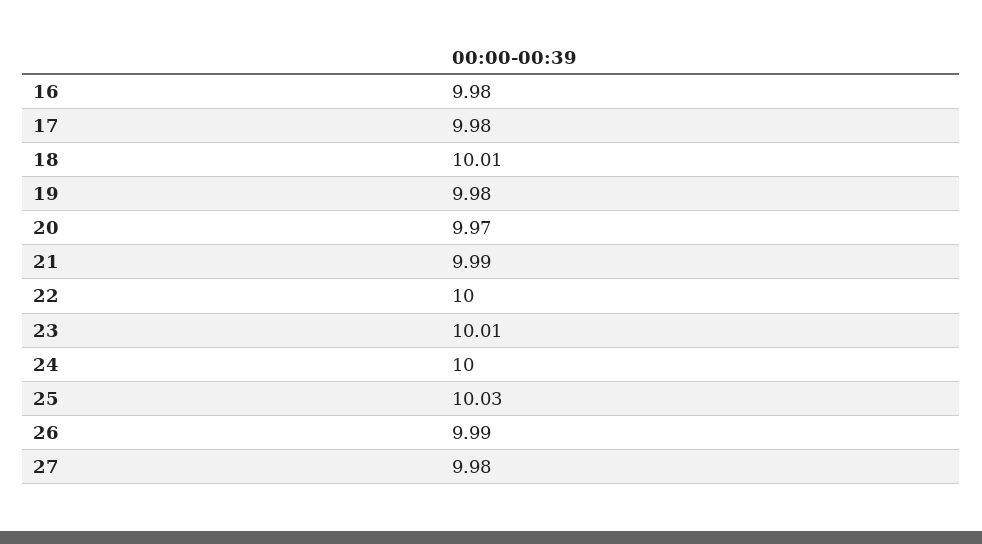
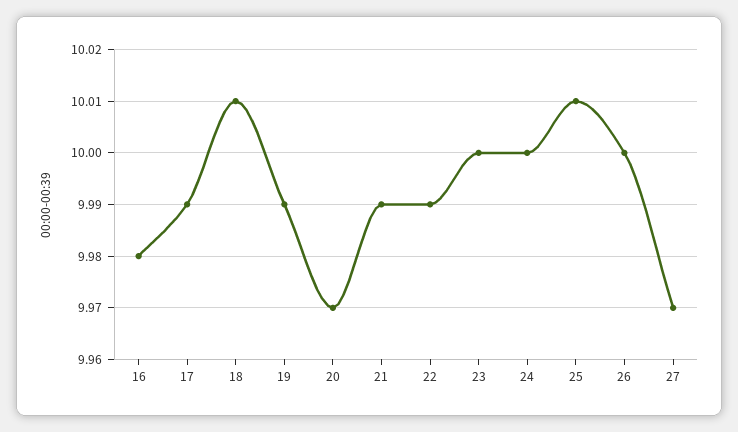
  {
    "16": 9.98,
-   "17": 9.98,
+   "17": 9.99,
    "18": 10.01,
-   "19": 9.98,
+   "19": 9.99,
    "20": 9.97,
    "21": 9.99,
-   "22": 10,
+   "22": 9.99,
-   "23": 10.01,
+   "23": 10,
    "24": 10,
-   "25": 10.03,
+   "25": 10.01,
-   "26": 9.99,
+   "26": 10,
-   "27": 9.98
+   "27": 9.97
  }

